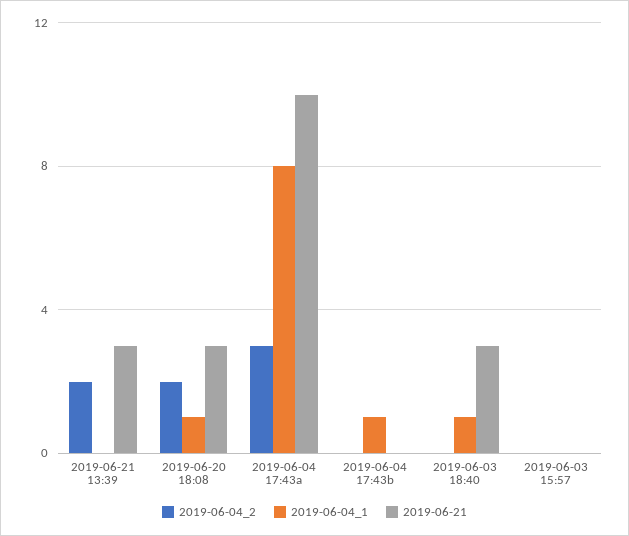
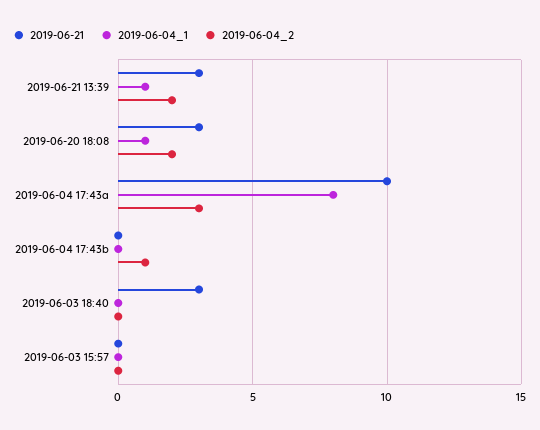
  {
    "2019-06-04_2": {
      "2019-06-21 13:39": 2,
      "2019-06-20 18:08": 2,
      "2019-06-04 17:43a": 3,
-     "2019-06-04 17:43b": 0,
+     "2019-06-04 17:43b": 1,
      "2019-06-03 18:40": 0,
      "2019-06-03 15:57": 0
    },
    "2019-06-04_1": {
-     "2019-06-21 13:39": 0,
+     "2019-06-21 13:39": 1,
      "2019-06-20 18:08": 1,
      "2019-06-04 17:43a": 8,
-     "2019-06-04 17:43b": 1,
+     "2019-06-04 17:43b": 0,
-     "2019-06-03 18:40": 1,
+     "2019-06-03 18:40": 0,
      "2019-06-03 15:57": 0
    },
    "2019-06-21": {
      "2019-06-21 13:39": 3,
      "2019-06-20 18:08": 3,
      "2019-06-04 17:43a": 10,
      "2019-06-04 17:43b": 0,
      "2019-06-03 18:40": 3,
      "2019-06-03 15:57": 0
    }
  }

